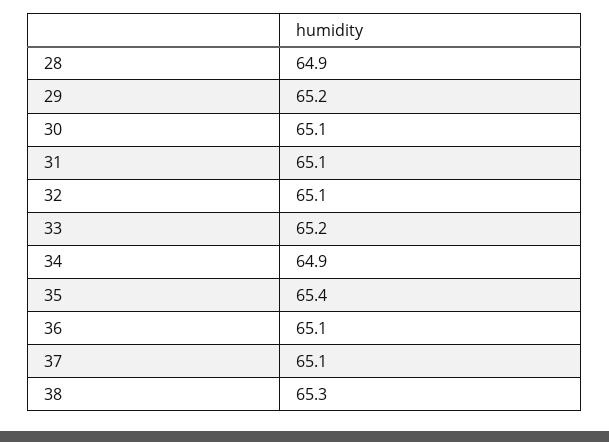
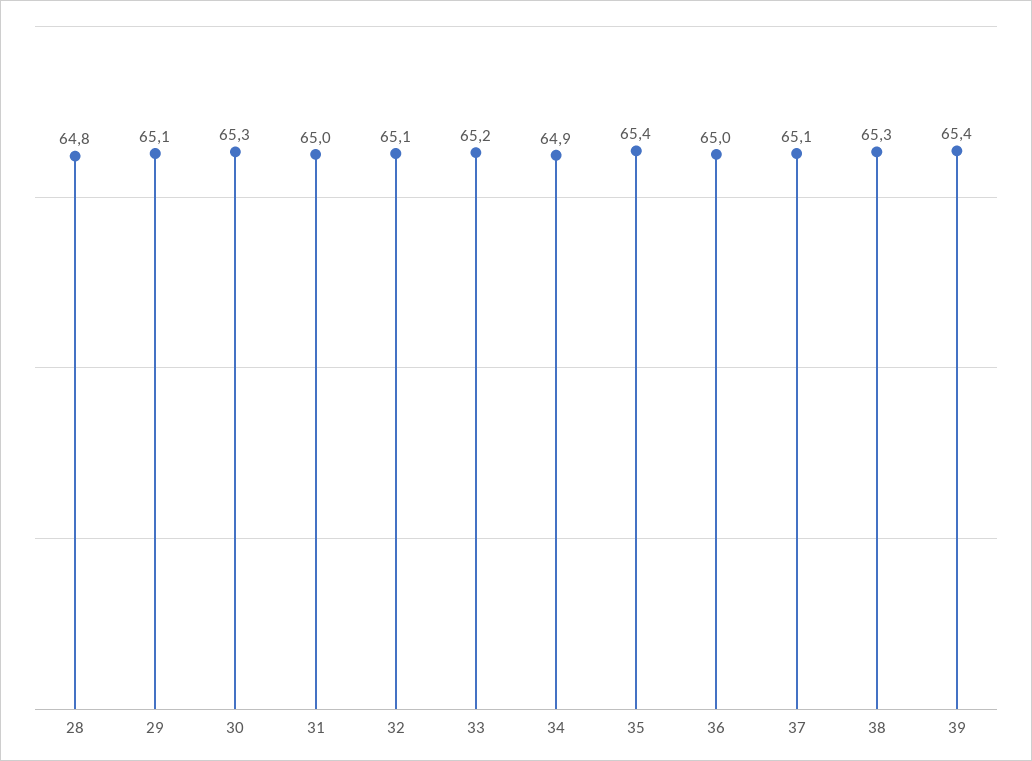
  {
-   "28": 64.9,
+   "28": 64.8,
-   "29": 65.2,
+   "29": 65.1,
-   "30": 65.1,
+   "30": 65.3,
-   "31": 65.1,
+   "31": 65,
    "32": 65.1,
    "33": 65.2,
    "34": 64.9,
    "35": 65.4,
-   "36": 65.1,
+   "36": 65,
    "37": 65.1,
-   "38": 65.3
+   "38": 65.3,
+   "39": 65.4
  }

